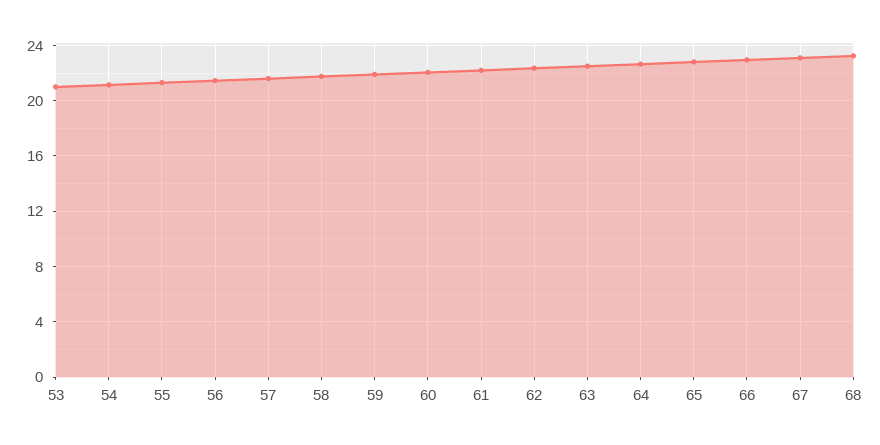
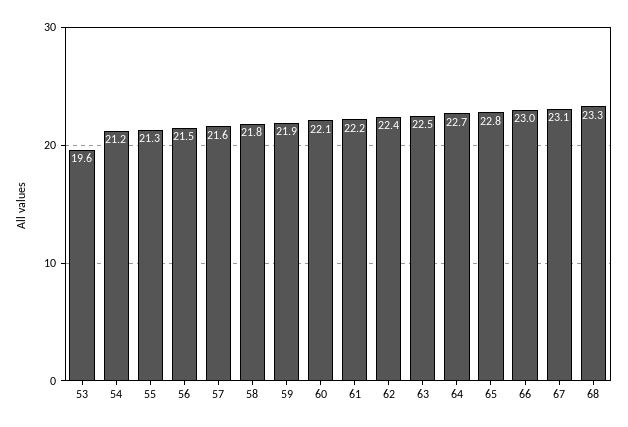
  {
-   "53": 21,
+   "53": 19.6,
    "54": 21.2,
    "55": 21.3,
    "56": 21.5,
    "57": 21.6,
    "58": 21.8,
    "59": 21.9,
    "60": 22.1,
    "61": 22.2,
    "62": 22.4,
    "63": 22.5,
    "64": 22.7,
    "65": 22.8,
    "66": 23,
    "67": 23.1,
    "68": 23.3
  }

